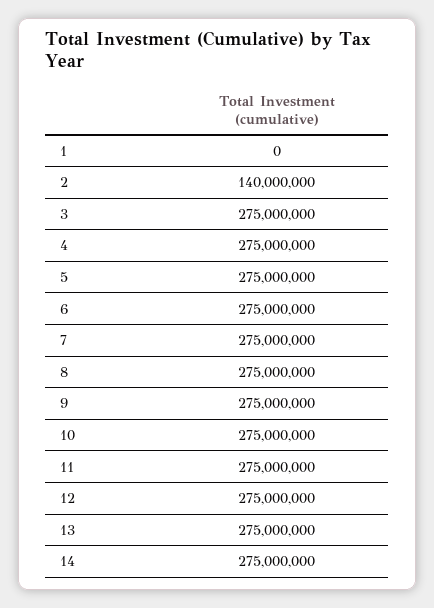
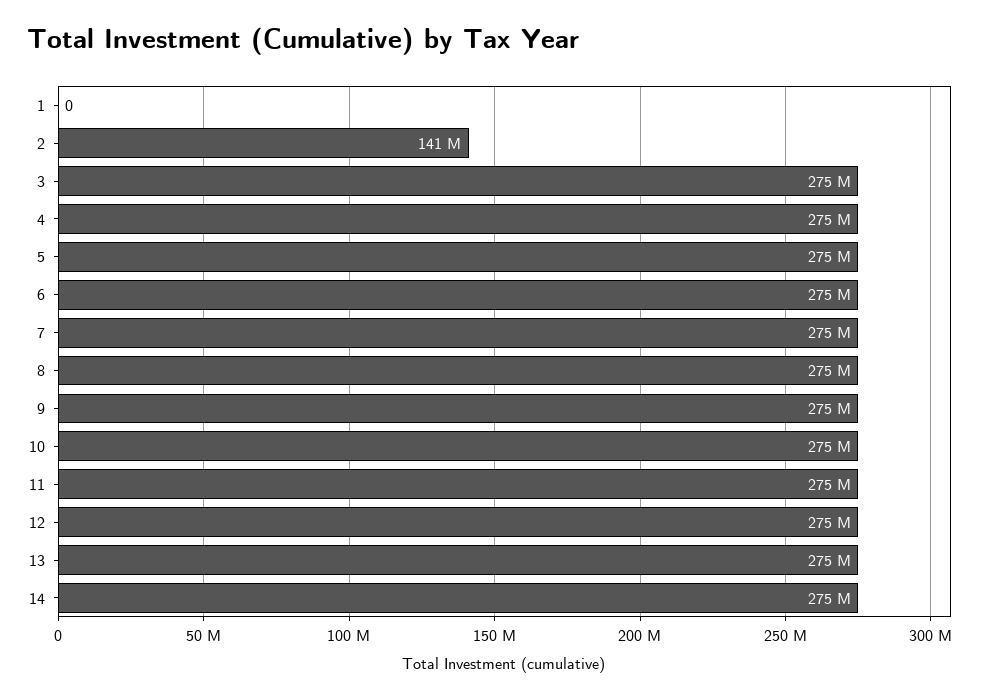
  {
    "1": 0,
-   "2": 140000000,
+   "2": 141000000,
    "3": 275000000,
    "4": 275000000,
    "5": 275000000,
    "6": 275000000,
    "7": 275000000,
    "8": 275000000,
    "9": 275000000,
    "10": 275000000,
    "11": 275000000,
    "12": 275000000,
    "13": 275000000,
    "14": 275000000
  }

